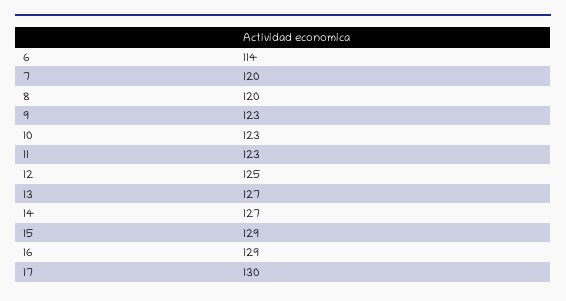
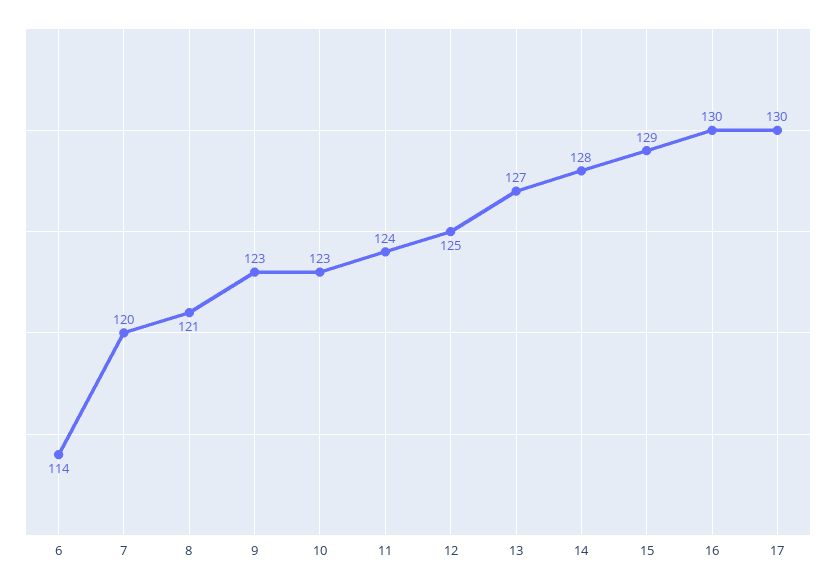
  {
    "6": 114,
    "7": 120,
-   "8": 120,
+   "8": 121,
    "9": 123,
    "10": 123,
-   "11": 123,
+   "11": 124,
    "12": 125,
    "13": 127,
-   "14": 127,
+   "14": 128,
    "15": 129,
-   "16": 129,
+   "16": 130,
    "17": 130
  }

